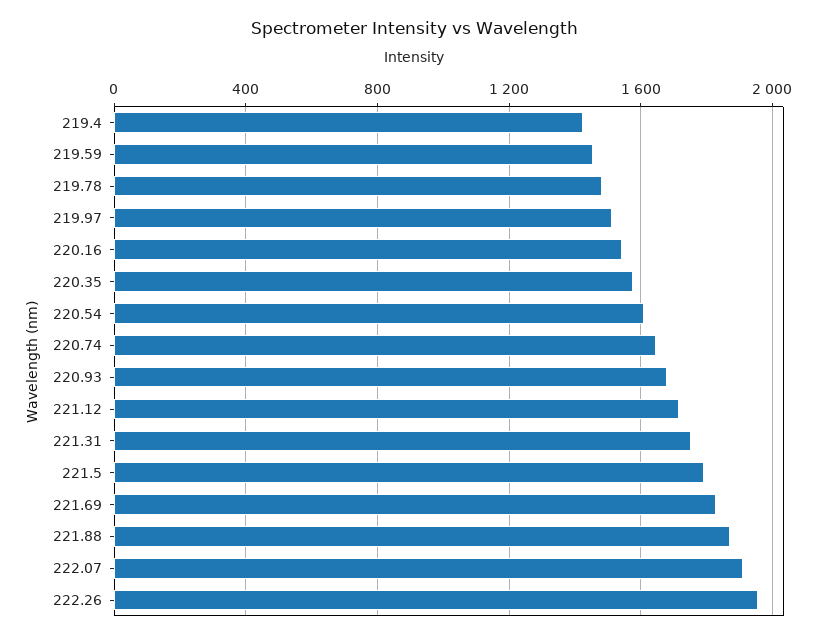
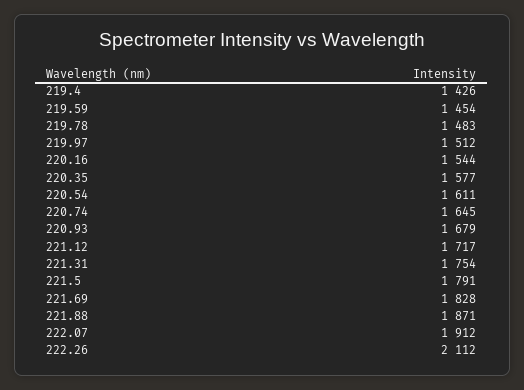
  {
    "219.4": 1426,
    "219.59": 1454,
    "219.78": 1483,
    "219.97": 1512,
    "220.16": 1544,
    "220.35": 1577,
    "220.54": 1611,
    "220.74": 1645,
    "220.93": 1679,
    "221.12": 1717,
    "221.31": 1754,
    "221.5": 1791,
    "221.69": 1828,
    "221.88": 1871,
    "222.07": 1912,
-   "222.26": 1950
+   "222.26": 2112
  }

